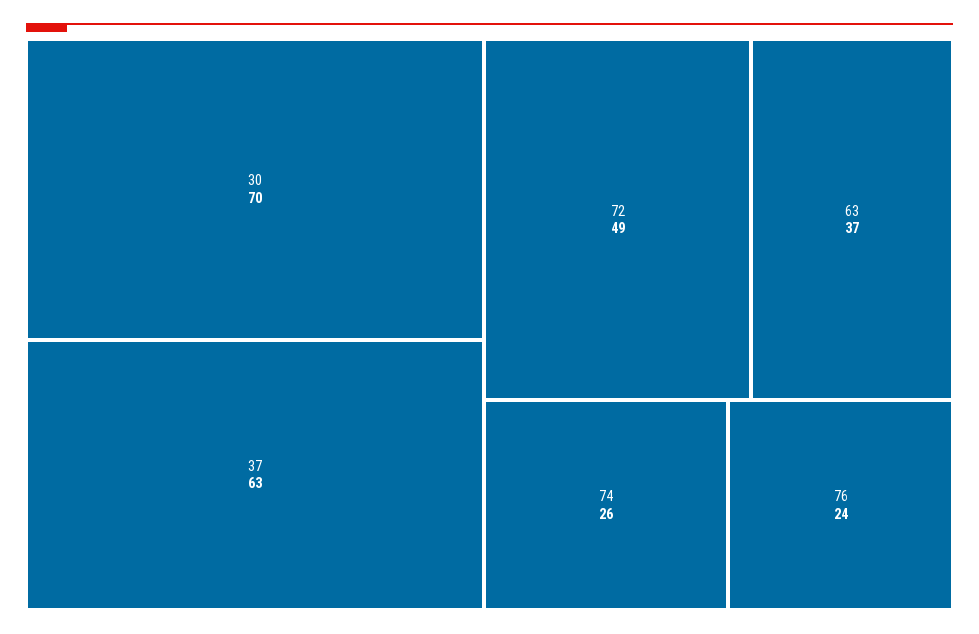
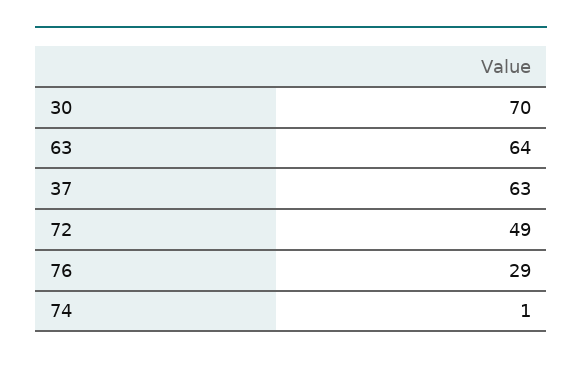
  {
    "30": 70,
    "37": 63,
    "72": 49,
-   "63": 37,
+   "63": 64,
-   "74": 26,
+   "74": 1,
-   "76": 24
+   "76": 29
  }

